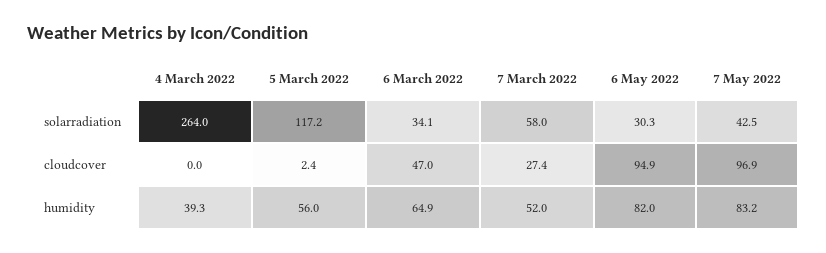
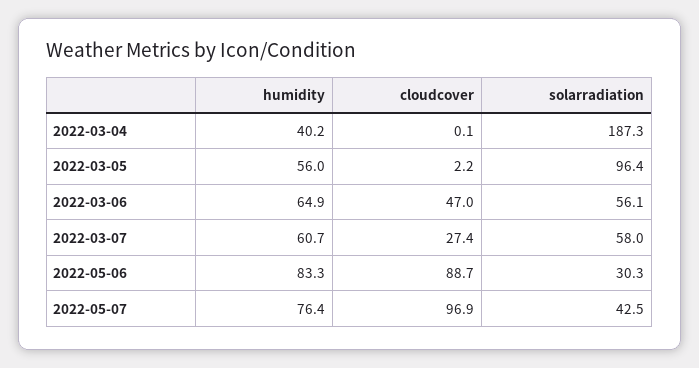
  {
    "4 March 2022": {
-     "solarradiation": 264,
+     "solarradiation": 187.3,
-     "cloudcover": 0,
+     "cloudcover": 0.1,
-     "humidity": 39.3
+     "humidity": 40.2
    },
    "5 March 2022": {
-     "solarradiation": 117.2,
+     "solarradiation": 96.4,
-     "cloudcover": 2.4,
+     "cloudcover": 2.2,
      "humidity": 56
    },
    "6 March 2022": {
-     "solarradiation": 34.1,
+     "solarradiation": 56.1,
      "cloudcover": 47,
      "humidity": 64.9
    },
    "7 March 2022": {
      "solarradiation": 58,
      "cloudcover": 27.4,
-     "humidity": 52
+     "humidity": 60.7
    },
    "6 May 2022": {
      "solarradiation": 30.3,
-     "cloudcover": 94.9,
+     "cloudcover": 88.7,
-     "humidity": 82
+     "humidity": 83.3
    },
    "7 May 2022": {
      "solarradiation": 42.5,
      "cloudcover": 96.9,
-     "humidity": 83.2
+     "humidity": 76.4
    }
  }

